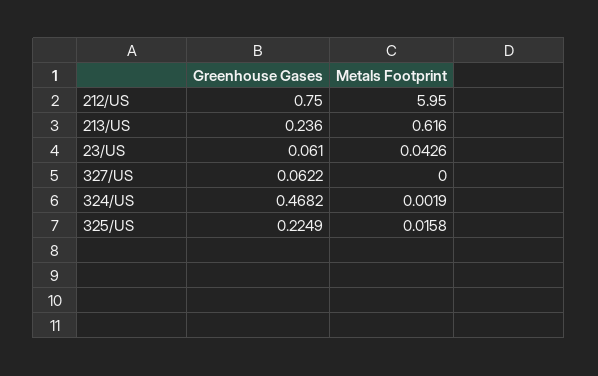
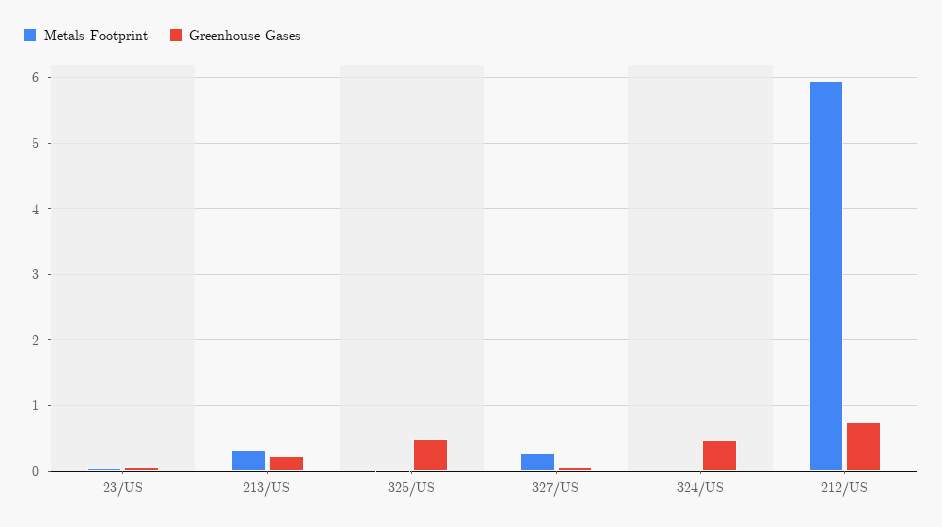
  {
    "Greenhouse Gases": {
      "212/US": 0.75,
      "213/US": 0.236,
      "23/US": 0.061,
      "327/US": 0.0622,
      "324/US": 0.4682,
-     "325/US": 0.2249
+     "325/US": 0.5
    },
    "Metals Footprint": {
      "212/US": 5.95,
-     "213/US": 0.616,
+     "213/US": 0.3,
      "23/US": 0.0426,
-     "327/US": 0,
+     "327/US": 0.3,
      "324/US": 0.0019,
      "325/US": 0.0158
    }
  }

